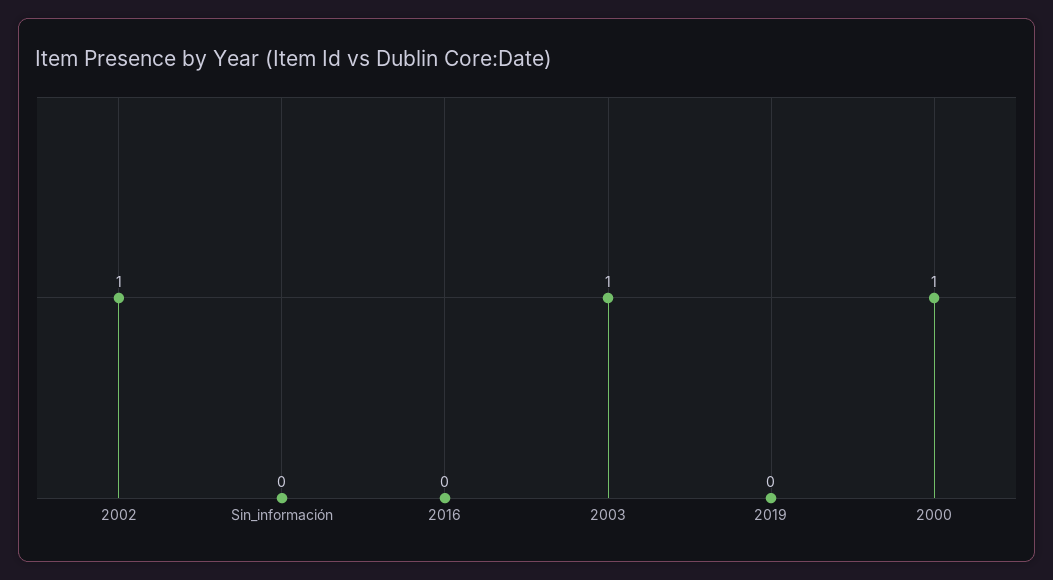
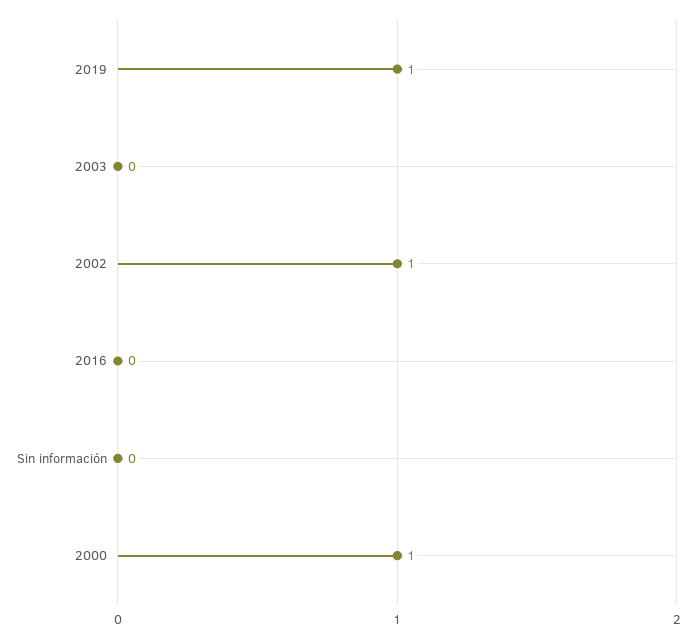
  {
    "2002": 1,
    "Sin_información": 0,
    "2016": 0,
-   "2003": 1,
+   "2003": 0,
-   "2019": 0,
+   "2019": 1,
    "2000": 1
  }

